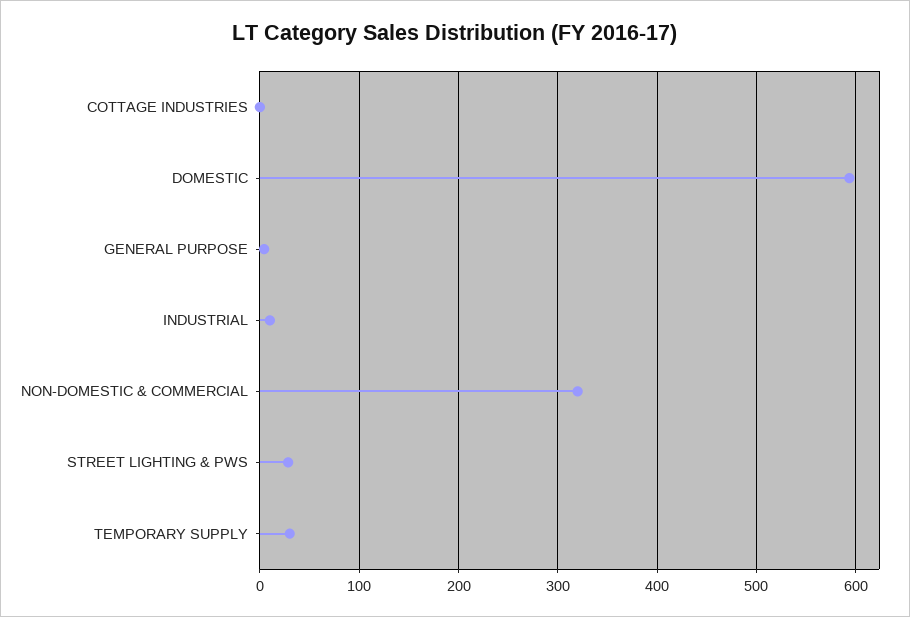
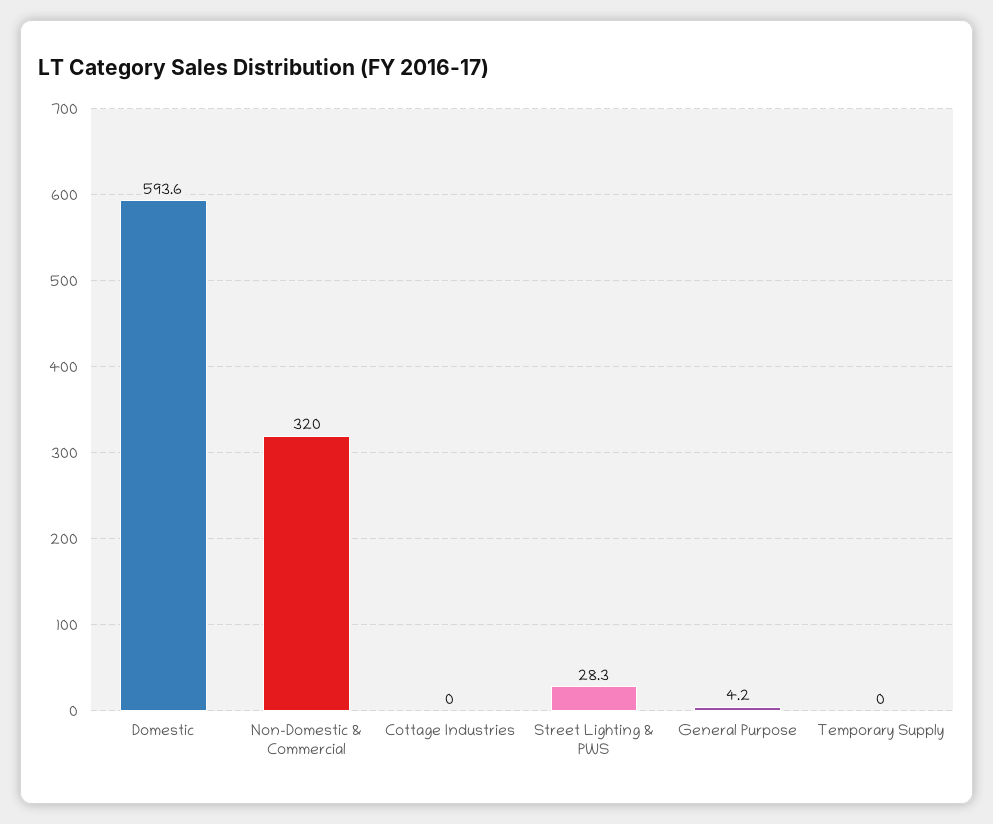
  {
    "COTTAGE INDUSTRIES": 0,
    "DOMESTIC": 593.6,
    "GENERAL PURPOSE": 4.2,
-   "INDUSTRIAL": 10,
    "NON-DOMESTIC & COMMERCIAL": 320,
    "STREET LIGHTING & PWS": 28.3,
-   "TEMPORARY SUPPLY": 30
+   "TEMPORARY SUPPLY": 0
  }

